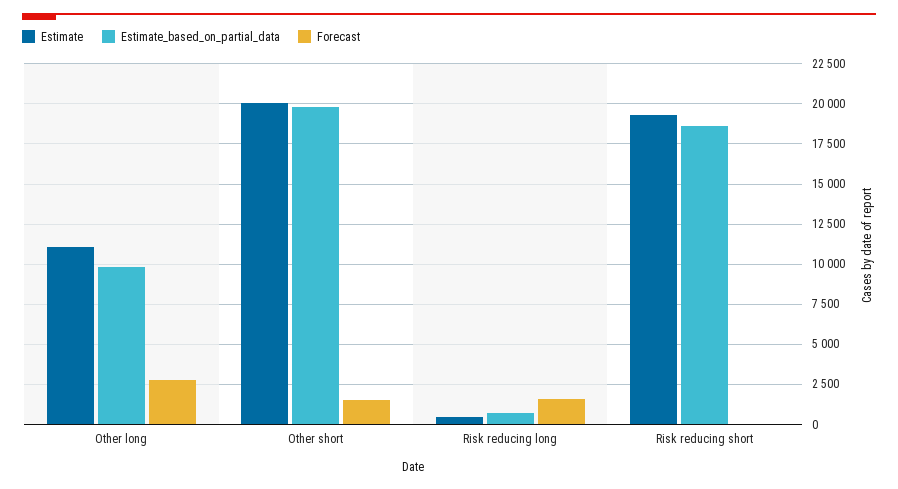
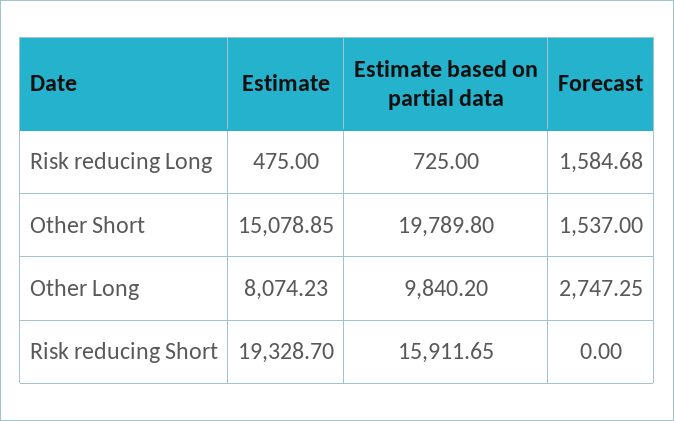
  {
    "Estimate": {
-     "Other long": 11000,
+     "Other long": 8074.23,
-     "Other short": 20000,
+     "Other short": 15078.85,
      "Risk reducing long": 475,
      "Risk reducing short": 19328.7
    },
    "Estimate_based_on_partial_data": {
      "Other long": 9840.2,
      "Other short": 19789.8,
      "Risk reducing long": 725,
-     "Risk reducing short": 18500
+     "Risk reducing short": 15911.65
    },
    "Forecast": {
      "Other long": 2747.25,
      "Other short": 1537,
      "Risk reducing long": 1584.68,
      "Risk reducing short": 0
    }
  }

